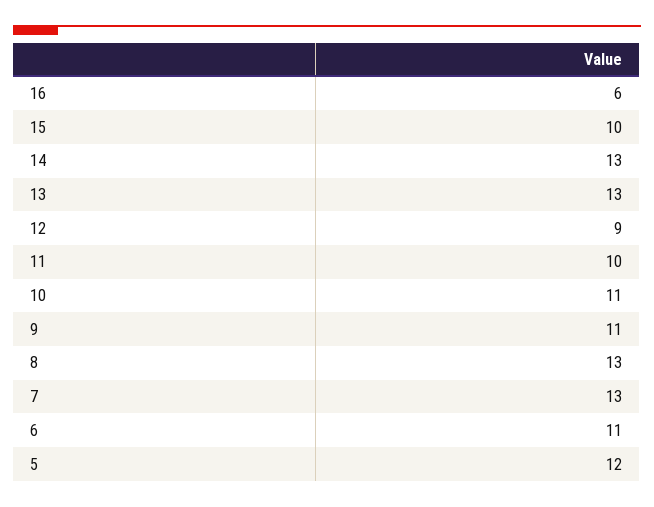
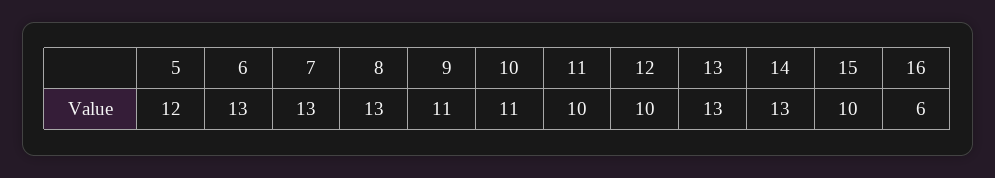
  {
    "16": 6,
    "15": 10,
    "14": 13,
    "13": 13,
-   "12": 9,
+   "12": 10,
    "11": 10,
    "10": 11,
    "9": 11,
    "8": 13,
    "7": 13,
-   "6": 11,
+   "6": 13,
    "5": 12
  }

